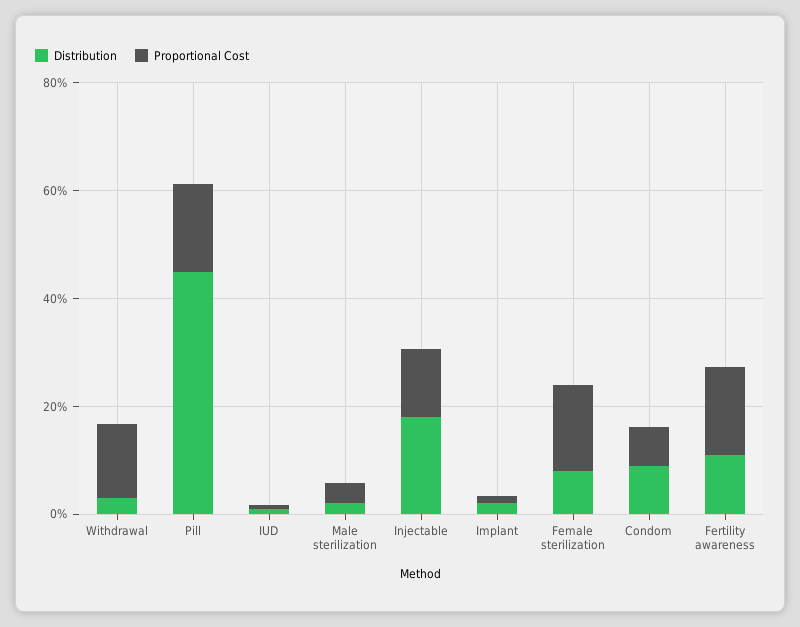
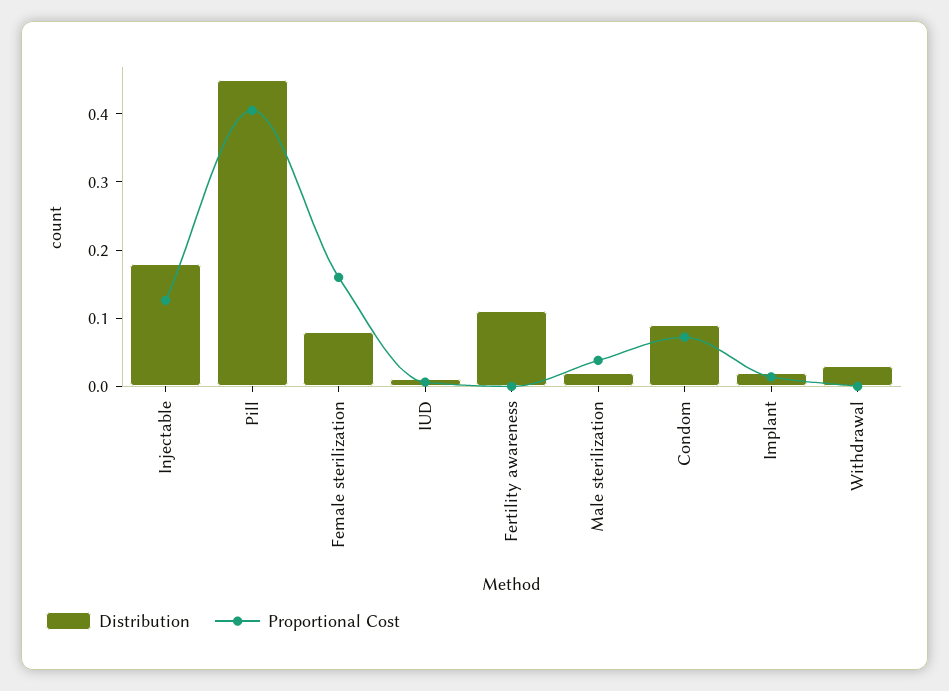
  {
    "Distribution": {
      "Withdrawal": 0.04,
      "Pill": 0.46,
      "IUD": 0.02,
      "Male sterilization": 0.02,
      "Injectable": 0.18,
      "Implant": 0.02,
      "Female sterilization": 0.08,
      "Condom": 0.1,
      "Fertility awareness": 0.12
    },
    "Proportional Cost": {
-     "Withdrawal": 0.15,
+     "Withdrawal": 0,
-     "Pill": 0.15,
+     "Pill": 0.4,
      "IUD": 0,
      "Male sterilization": 0.04,
      "Injectable": 0.12,
      "Implant": 0.02,
      "Female sterilization": 0.16,
      "Condom": 0.08,
-     "Fertility awareness": 0.15
+     "Fertility awareness": 0
    }
  }

